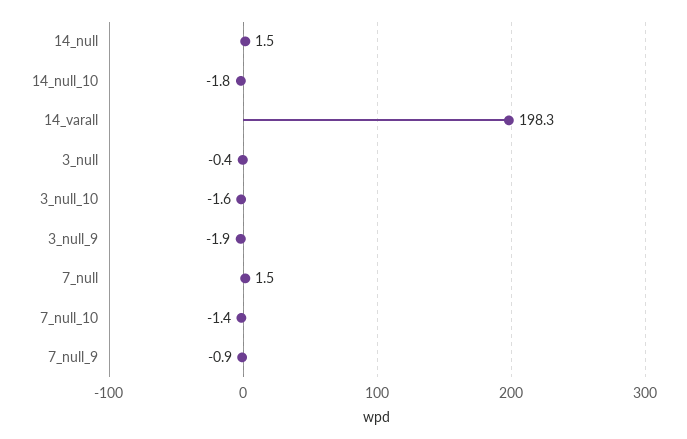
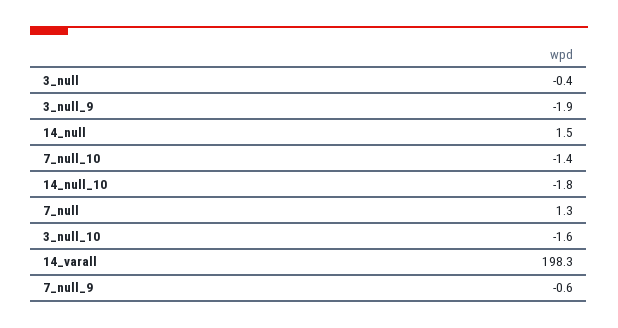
  {
    "14_null": 1.5,
    "14_null_10": -1.8,
    "14_varall": 198.3,
    "3_null": -0.4,
    "3_null_10": -1.6,
    "3_null_9": -1.9,
-   "7_null": 1.5,
+   "7_null": 1.3,
    "7_null_10": -1.4,
-   "7_null_9": -0.9
+   "7_null_9": -0.6
  }

